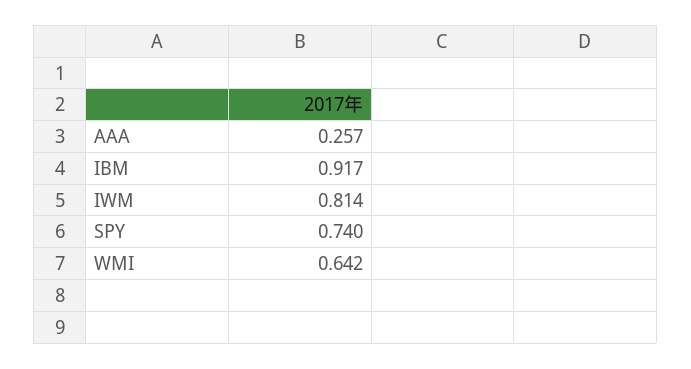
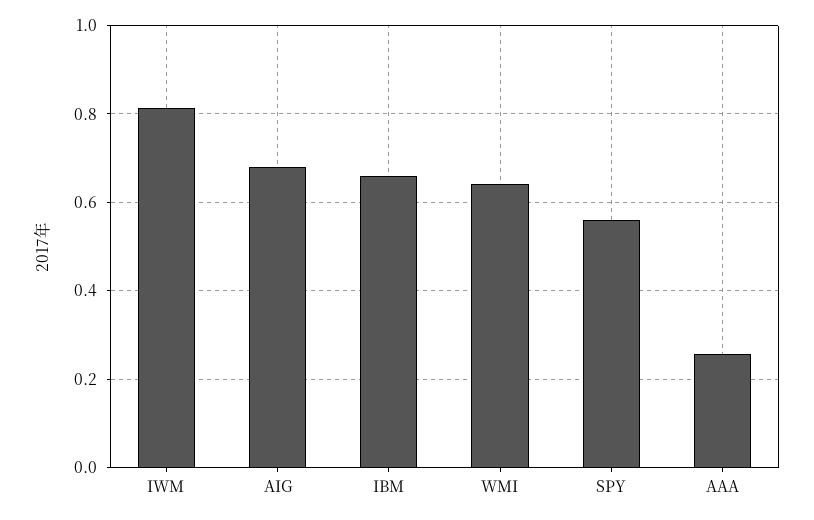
  {
    "AAA": 0.257,
-   "IBM": 0.917,
+   "IBM": 0.66,
    "IWM": 0.814,
-   "SPY": 0.74,
+   "SPY": 0.56,
-   "WMI": 0.642
+   "WMI": 0.642,
+   "AIG": 0.68
  }

